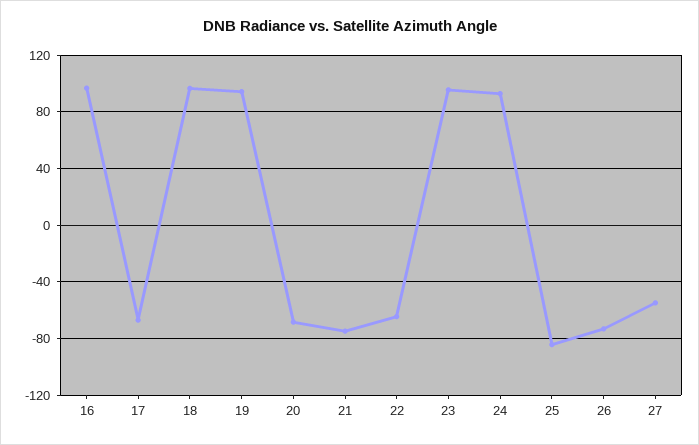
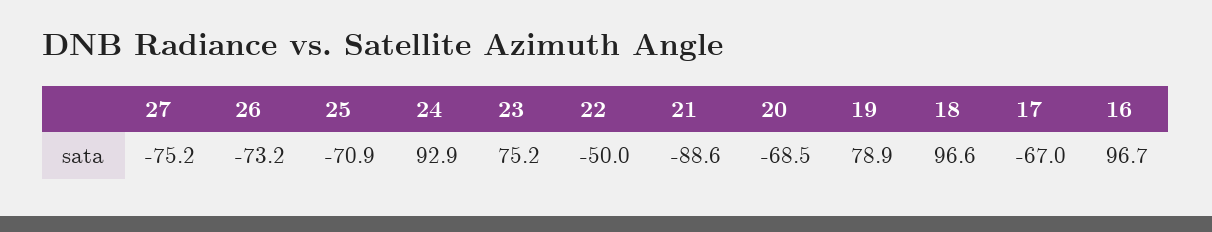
  {
    "16": 96.7,
    "17": -67,
    "18": 96.6,
-   "19": 95,
+   "19": 78.9,
    "20": -68.5,
-   "21": -75,
+   "21": -88.6,
-   "22": -65,
+   "22": -50,
-   "23": 95,
+   "23": 75.2,
    "24": 92.9,
-   "25": -85,
+   "25": -70.9,
    "26": -73.2,
-   "27": -55
+   "27": -75.2
  }

